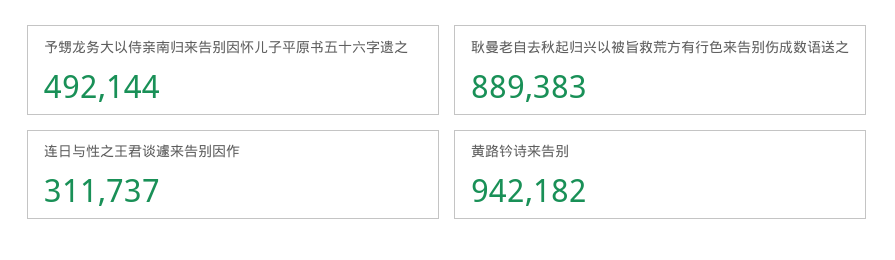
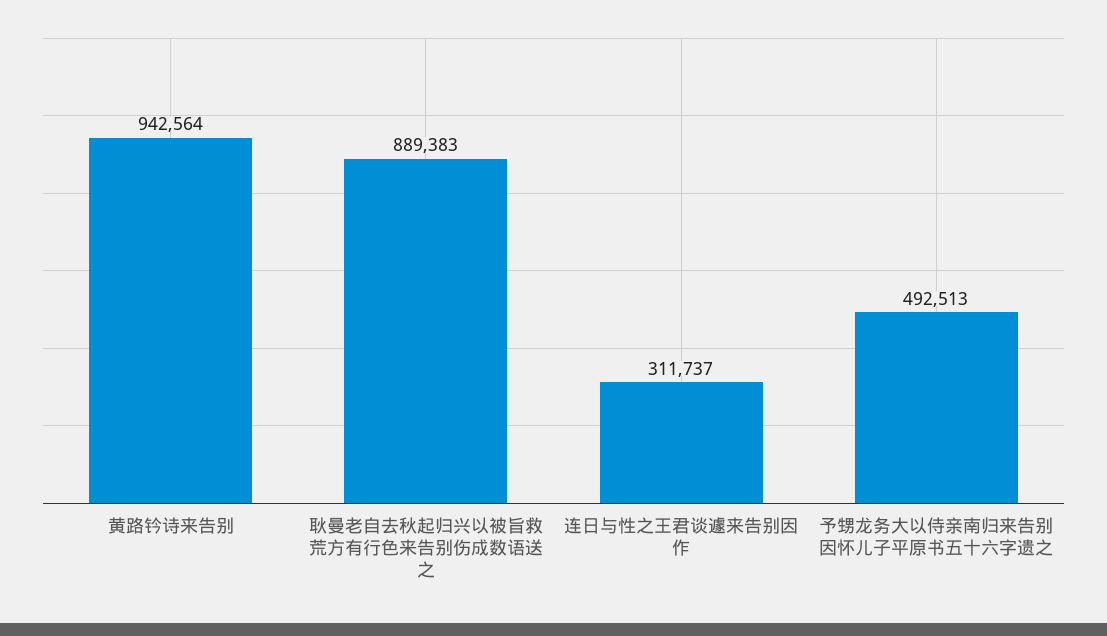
  {
-   "予甥龙务大以侍亲南归来告别因怀儿子平原书五十六字遗之": 492144,
+   "予甥龙务大以侍亲南归来告别因怀儿子平原书五十六字遗之": 492513,
    "耿曼老自去秋起归兴以被旨救荒方有行色来告别伤成数语送之": 889383,
    "连日与性之王君谈遽来告别因作": 311737,
-   "黄路钤诗来告别": 942182
+   "黄路钤诗来告别": 942564
  }

